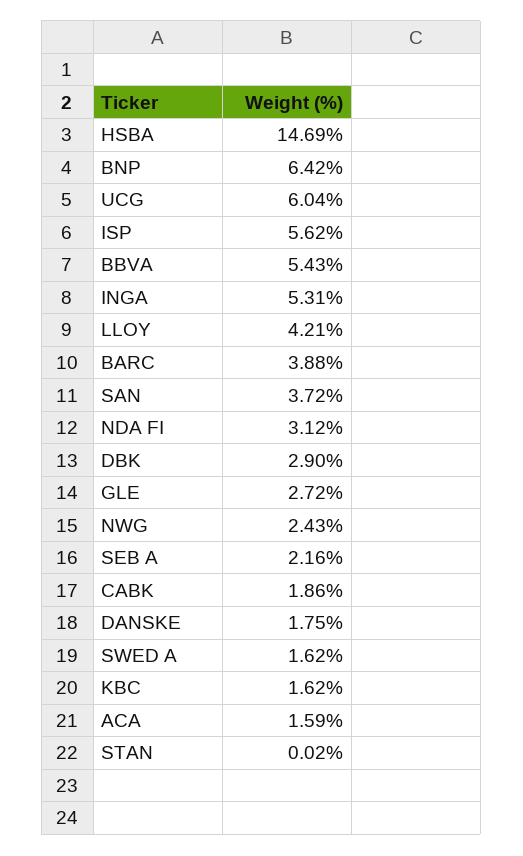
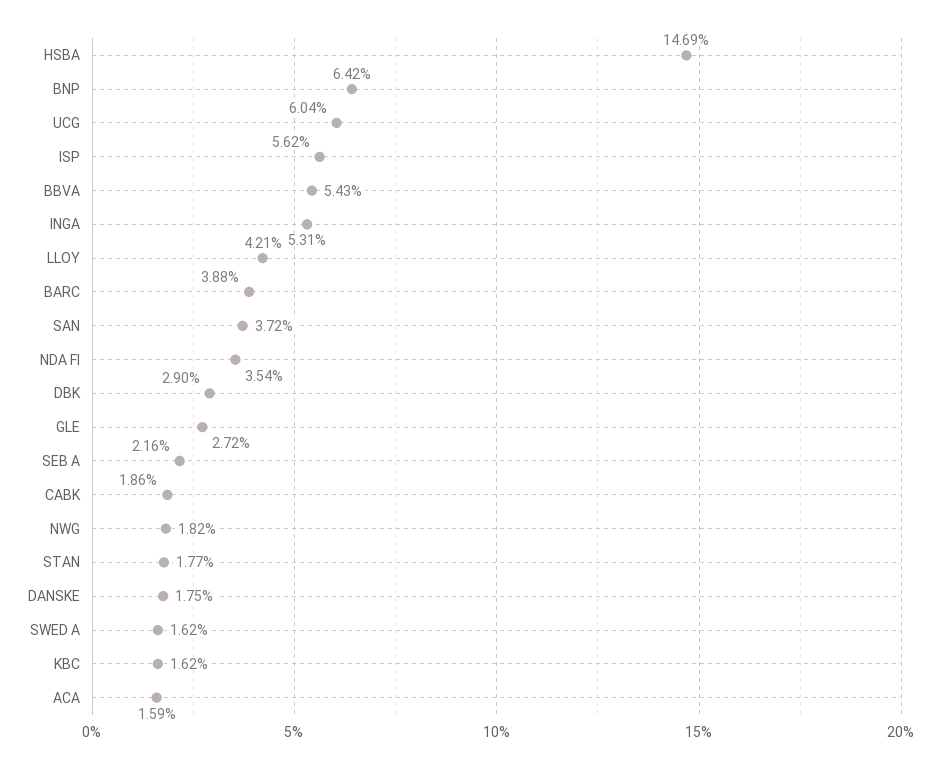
  {
    "HSBA": 14.69,
    "BNP": 6.42,
    "UCG": 6.04,
    "ISP": 5.62,
    "BBVA": 5.43,
    "INGA": 5.31,
    "LLOY": 4.21,
    "BARC": 3.88,
    "SAN": 3.72,
-   "NDA FI": 3.12,
+   "NDA FI": 3.54,
    "DBK": 2.9,
    "GLE": 2.72,
-   "NWG": 2.43,
+   "NWG": 1.82,
    "SEB A": 2.16,
    "CABK": 1.86,
    "DANSKE": 1.75,
    "SWED A": 1.62,
    "KBC": 1.62,
    "ACA": 1.59,
-   "STAN": 0.02
+   "STAN": 1.77
  }

